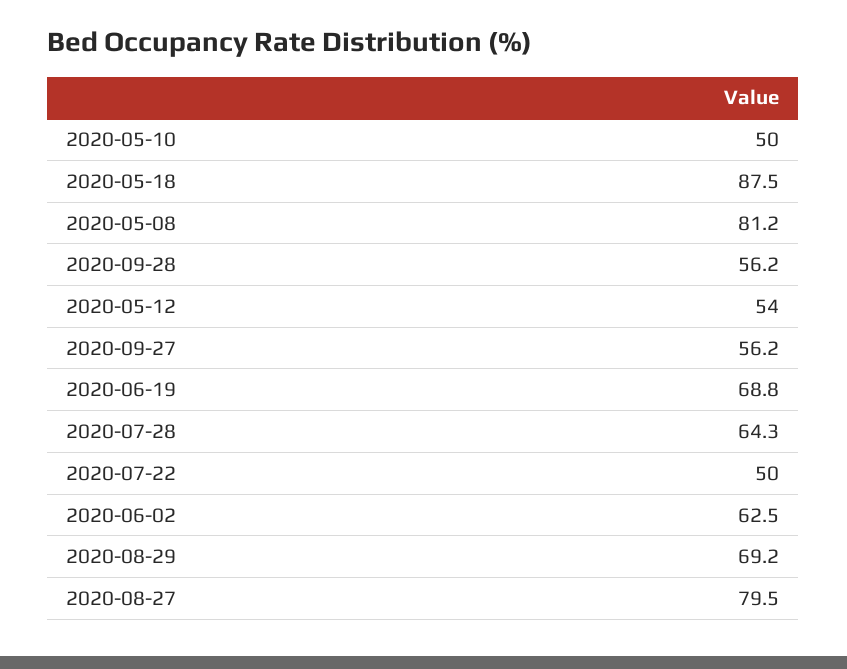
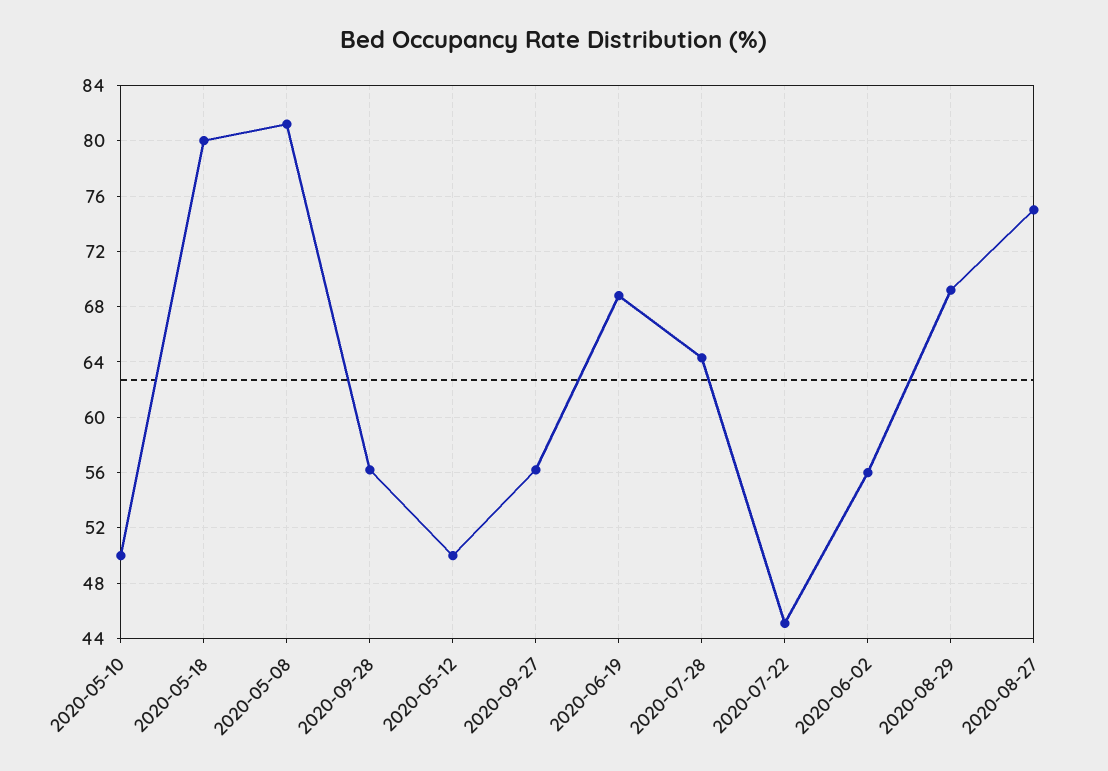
  {
    "2020-05-10": 50,
-   "2020-05-18": 87.5,
+   "2020-05-18": 80,
    "2020-05-08": 81.2,
    "2020-09-28": 56.2,
-   "2020-05-12": 54,
+   "2020-05-12": 50,
    "2020-09-27": 56.2,
    "2020-06-19": 68.8,
    "2020-07-28": 64.3,
-   "2020-07-22": 50,
+   "2020-07-22": 45,
-   "2020-06-02": 62.5,
+   "2020-06-02": 56,
    "2020-08-29": 69.2,
-   "2020-08-27": 79.5
+   "2020-08-27": 75
  }

